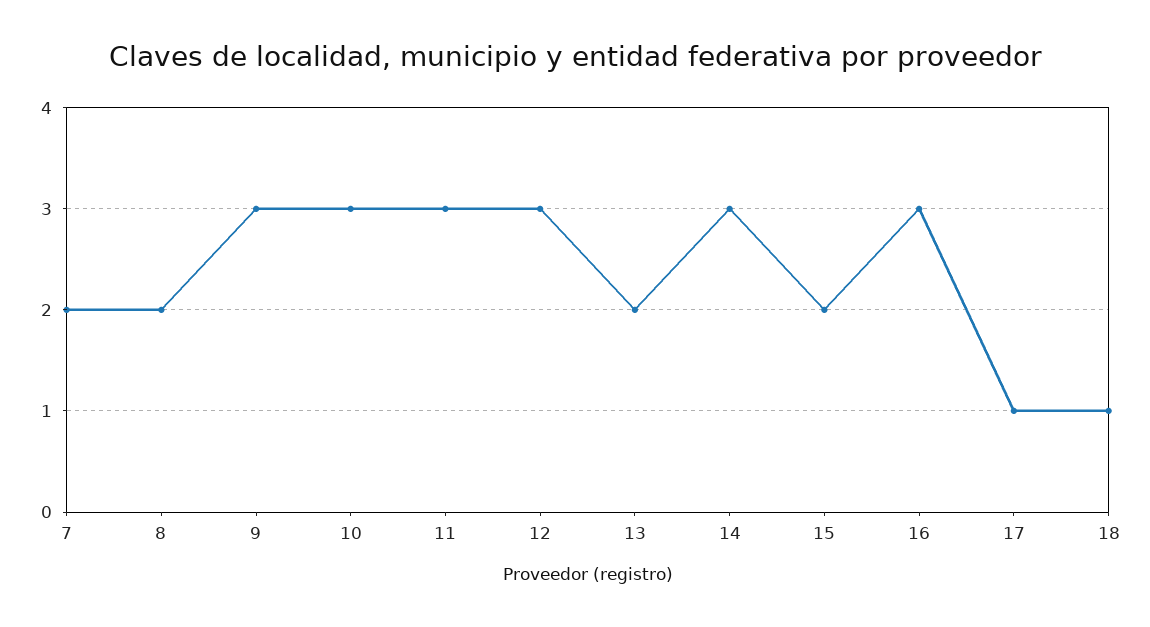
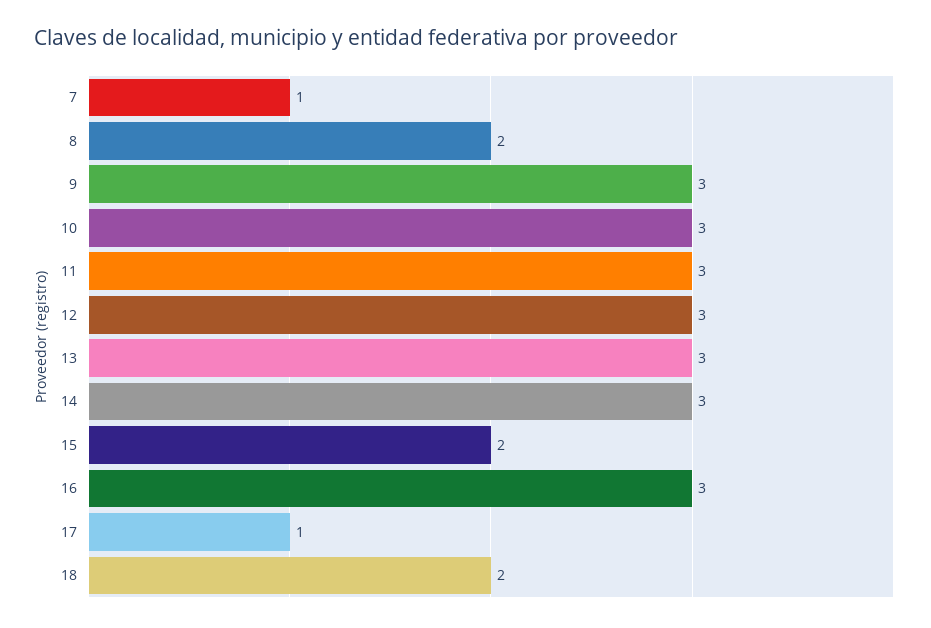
  {
-   "7": 2,
+   "7": 1,
    "8": 2,
    "9": 3,
    "10": 3,
    "11": 3,
    "12": 3,
-   "13": 2,
+   "13": 3,
    "14": 3,
    "15": 2,
    "16": 3,
    "17": 1,
-   "18": 1
+   "18": 2
  }

